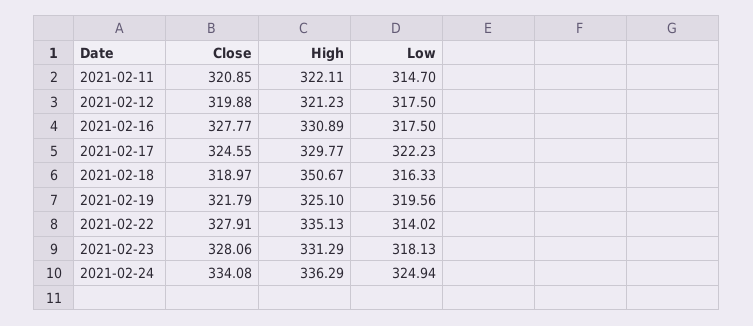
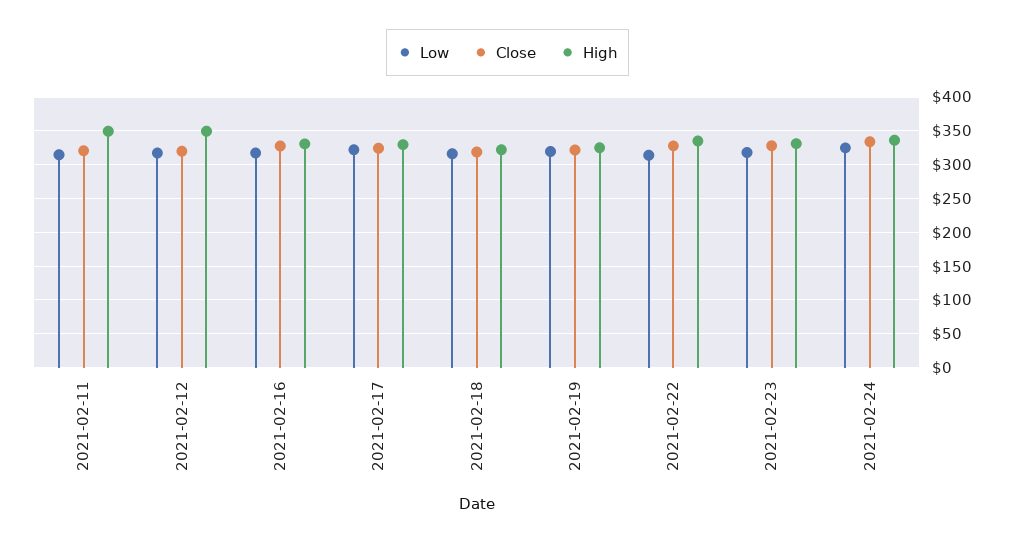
  {
    "Close": {
      "2021-02-11": 320.85,
      "2021-02-12": 319.88,
      "2021-02-16": 327.77,
      "2021-02-17": 324.55,
      "2021-02-18": 318.97,
      "2021-02-19": 321.79,
      "2021-02-22": 327.91,
      "2021-02-23": 328.06,
      "2021-02-24": 334.08
    },
    "High": {
-     "2021-02-11": 322.11,
+     "2021-02-11": 350,
-     "2021-02-12": 321.23,
+     "2021-02-12": 350,
      "2021-02-16": 330.89,
      "2021-02-17": 329.77,
-     "2021-02-18": 350.67,
+     "2021-02-18": 320,
      "2021-02-19": 325.1,
      "2021-02-22": 335.13,
      "2021-02-23": 331.29,
      "2021-02-24": 336.29
    },
    "Low": {
      "2021-02-11": 314.7,
      "2021-02-12": 317.5,
      "2021-02-16": 317.5,
      "2021-02-17": 322.23,
      "2021-02-18": 316.33,
      "2021-02-19": 319.56,
      "2021-02-22": 314.02,
      "2021-02-23": 318.13,
      "2021-02-24": 324.94
    }
  }

